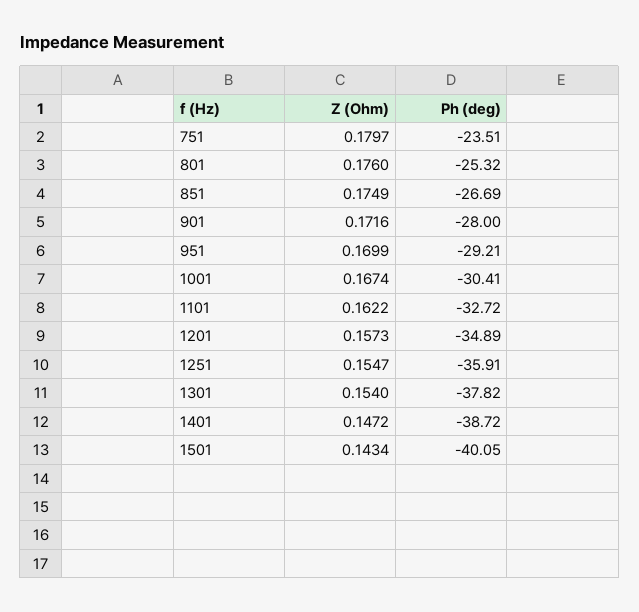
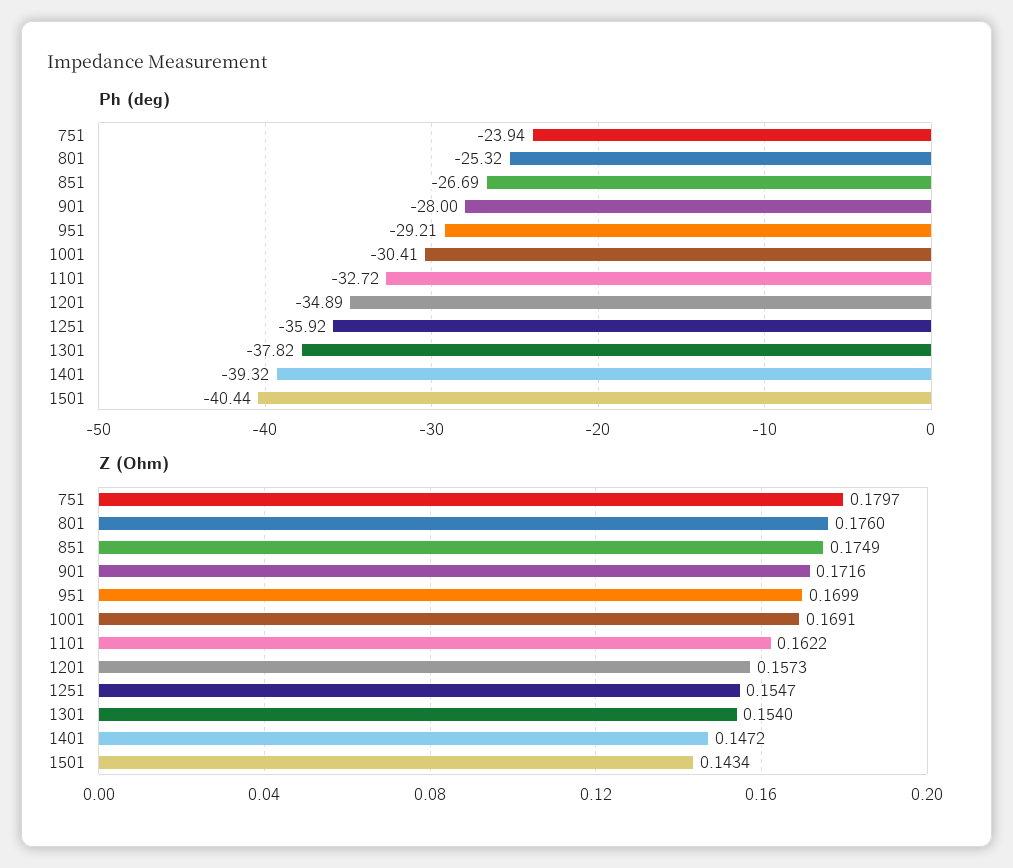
  {
    "Z (Ohm)": {
      "751": 0.1797,
      "801": 0.176,
      "851": 0.1749,
      "901": 0.1716,
      "951": 0.1699,
-     "1001": 0.1674,
+     "1001": 0.1691,
      "1101": 0.1622,
      "1201": 0.1573,
      "1251": 0.1547,
      "1301": 0.154,
      "1401": 0.1472,
      "1501": 0.1434
    },
    "Ph (deg)": {
-     "751": -23.51,
+     "751": -23.94,
      "801": -25.32,
      "851": -26.69,
      "901": -28,
      "951": -29.21,
      "1001": -30.41,
      "1101": -32.72,
      "1201": -34.89,
-     "1251": -35.91,
+     "1251": -35.92,
      "1301": -37.82,
-     "1401": -38.72,
+     "1401": -39.32,
-     "1501": -40.05
+     "1501": -40.44
    }
  }

